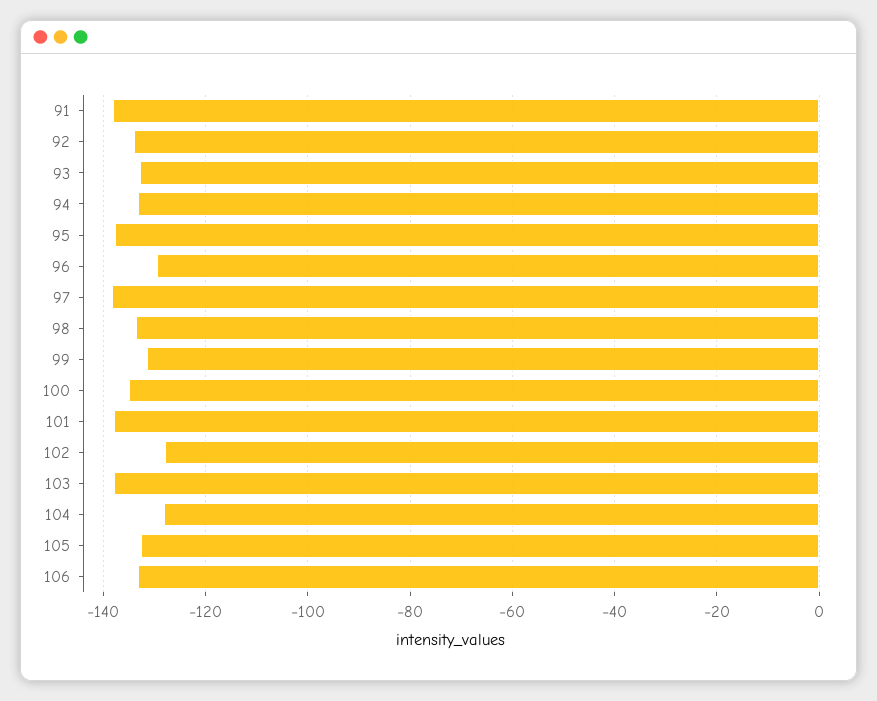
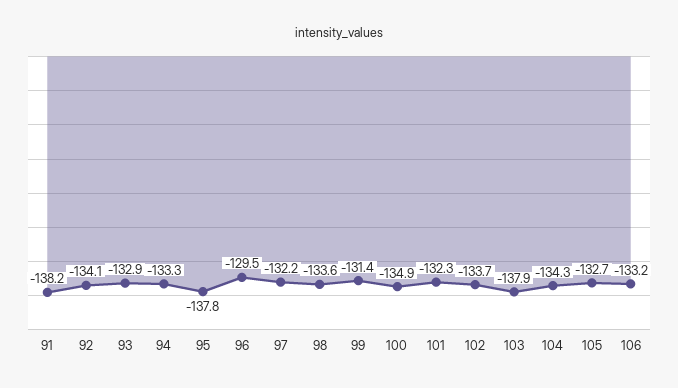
  {
    "91": -138.2,
    "92": -134.1,
    "93": -132.9,
    "94": -133.3,
    "95": -137.8,
    "96": -129.5,
-   "97": -138,
+   "97": -132.2,
    "98": -133.6,
    "99": -131.4,
    "100": -134.9,
-   "101": -138,
+   "101": -132.3,
-   "102": -128,
+   "102": -133.7,
    "103": -137.9,
-   "104": -128,
+   "104": -134.3,
    "105": -132.7,
    "106": -133.2
  }

